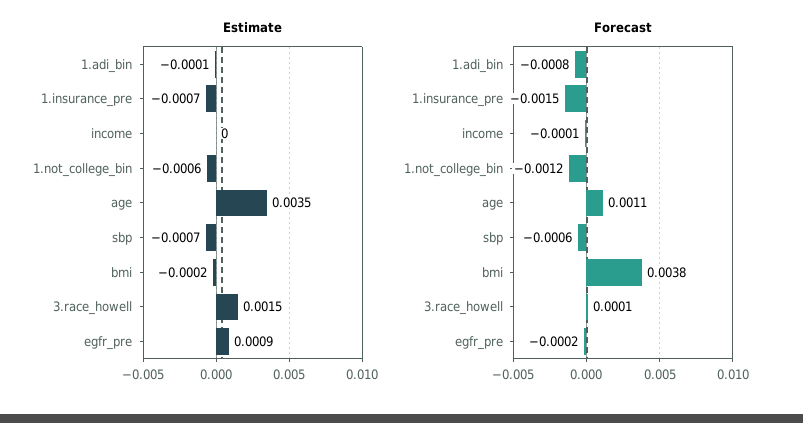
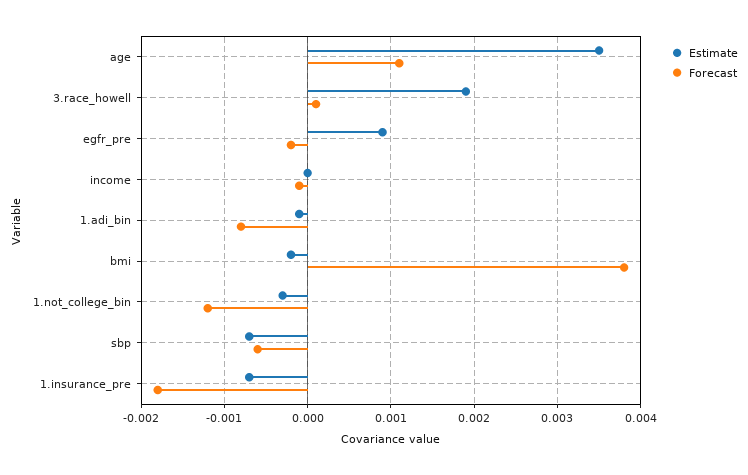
  {
    "Estimate": {
      "1.adi_bin": -0.0001,
      "1.insurance_pre": -0.0007,
      "income": 0,
-     "1.not_college_bin": -0.0006,
+     "1.not_college_bin": -0.0003,
      "age": 0.0035,
      "sbp": -0.0007,
      "bmi": -0.0002,
-     "3.race_howell": 0.0015,
+     "3.race_howell": 0.0019,
      "egfr_pre": 0.0009
    },
    "Forecast": {
      "1.adi_bin": -0.0008,
-     "1.insurance_pre": -0.0015,
+     "1.insurance_pre": -0.0018,
      "income": -0.0001,
      "1.not_college_bin": -0.0012,
      "age": 0.0011,
      "sbp": -0.0006,
      "bmi": 0.0038,
      "3.race_howell": 0.0001,
      "egfr_pre": -0.0002
    }
  }

